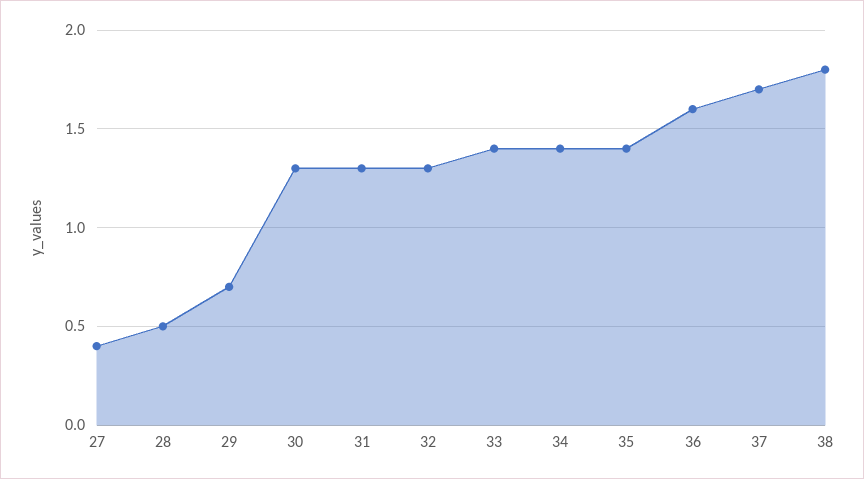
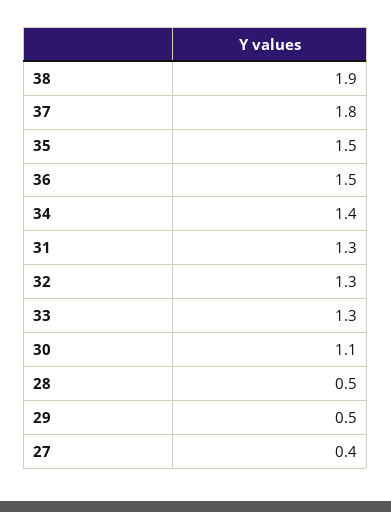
  {
    "27": 0.4,
    "28": 0.5,
-   "29": 0.7,
+   "29": 0.5,
-   "30": 1.3,
+   "30": 1.1,
    "31": 1.3,
    "32": 1.3,
-   "33": 1.4,
+   "33": 1.3,
    "34": 1.4,
-   "35": 1.4,
+   "35": 1.5,
-   "36": 1.6,
+   "36": 1.5,
-   "37": 1.7,
+   "37": 1.8,
-   "38": 1.8
+   "38": 1.9
  }

